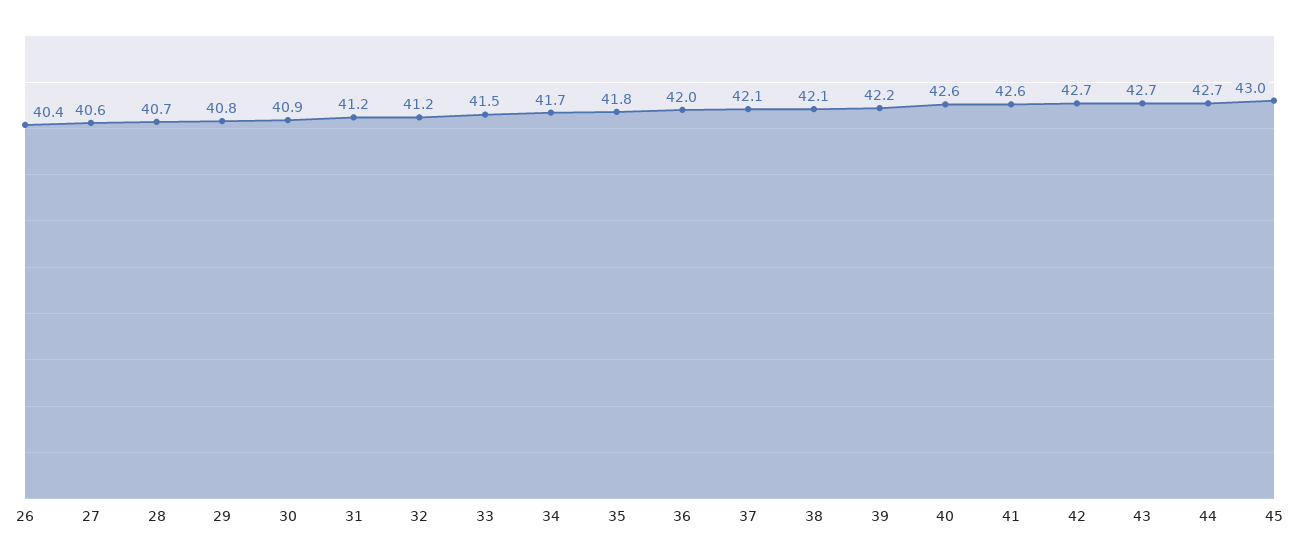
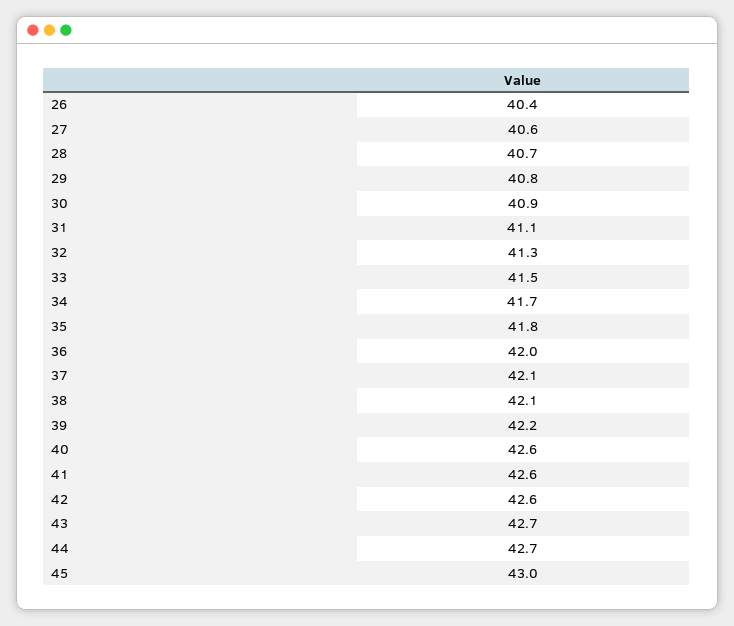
  {
    "26": 40.4,
    "27": 40.6,
    "28": 40.7,
    "29": 40.8,
    "30": 40.9,
-   "31": 41.2,
+   "31": 41.1,
-   "32": 41.2,
+   "32": 41.3,
    "33": 41.5,
    "34": 41.7,
    "35": 41.8,
    "36": 42,
    "37": 42.1,
    "38": 42.1,
    "39": 42.2,
    "40": 42.6,
    "41": 42.6,
-   "42": 42.7,
+   "42": 42.6,
    "43": 42.7,
    "44": 42.7,
    "45": 43
  }

